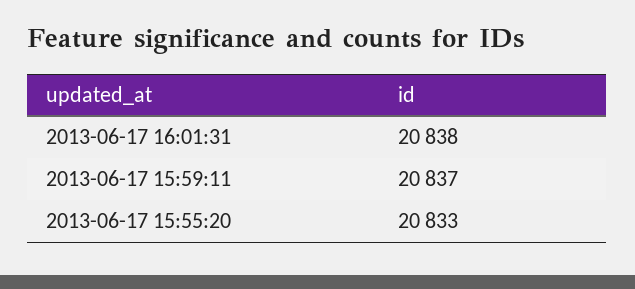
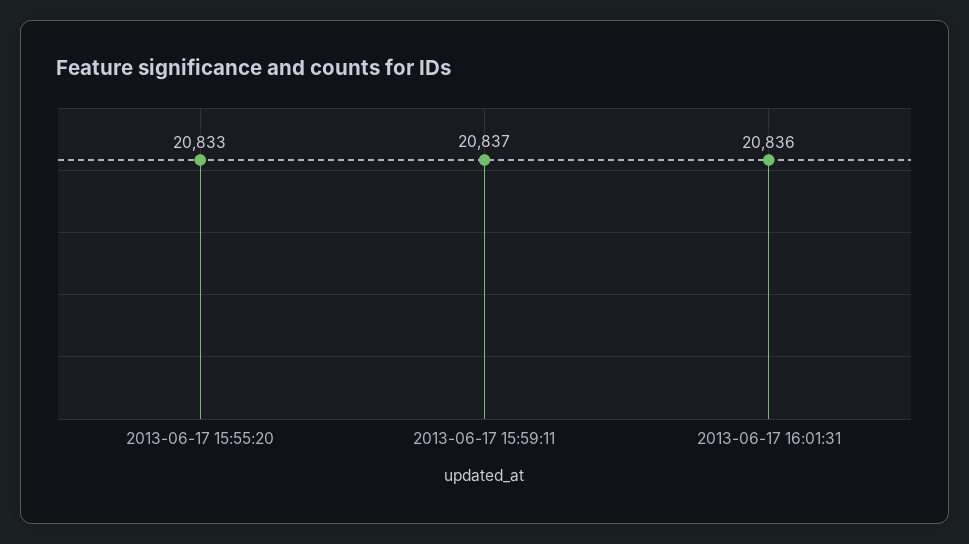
  {
-   "2013-06-17 16:01:31": 20838,
+   "2013-06-17 16:01:31": 20836,
    "2013-06-17 15:59:11": 20837,
    "2013-06-17 15:55:20": 20833
  }

